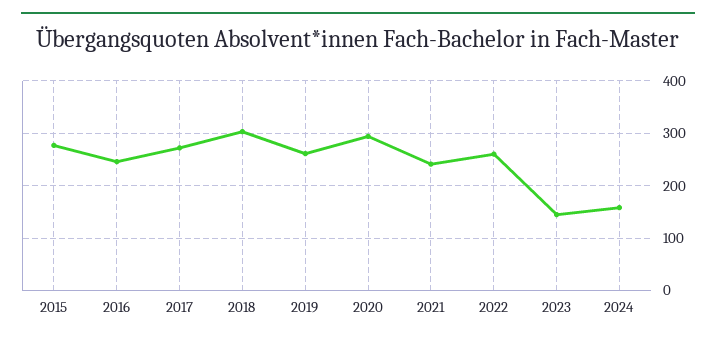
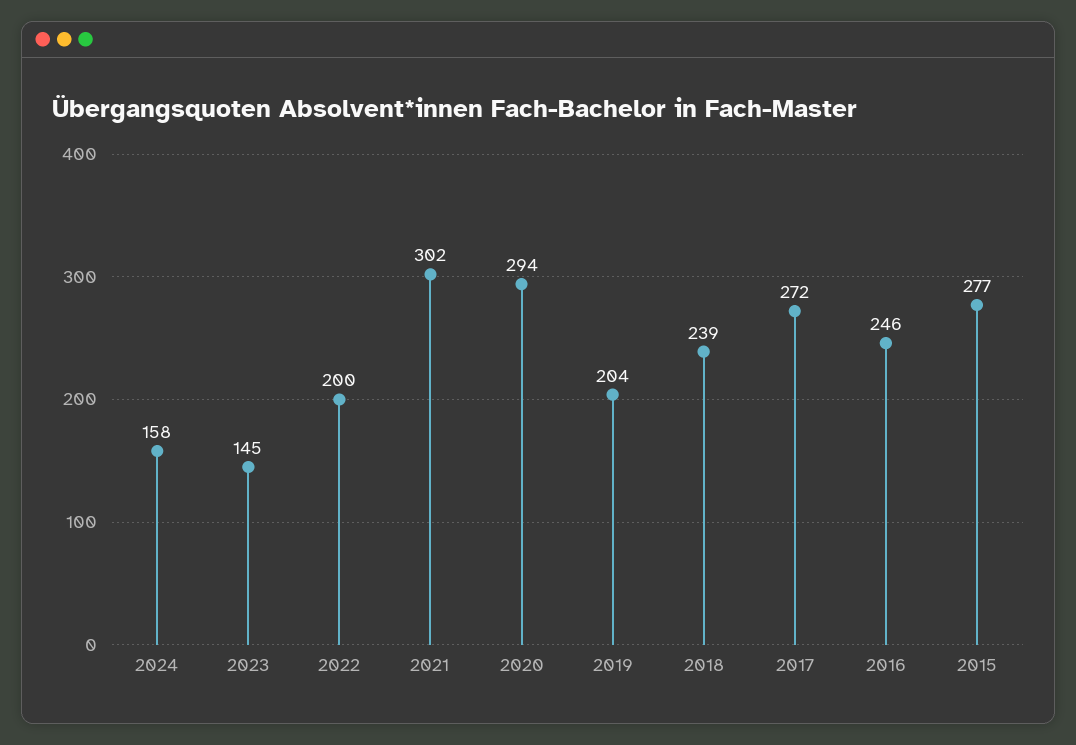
  {
    "2015": 277,
    "2016": 246,
    "2017": 272,
-   "2018": 300,
+   "2018": 239,
-   "2019": 260,
+   "2019": 204,
    "2020": 294,
-   "2021": 240,
+   "2021": 302,
-   "2022": 260,
+   "2022": 200,
    "2023": 145,
    "2024": 158
  }

